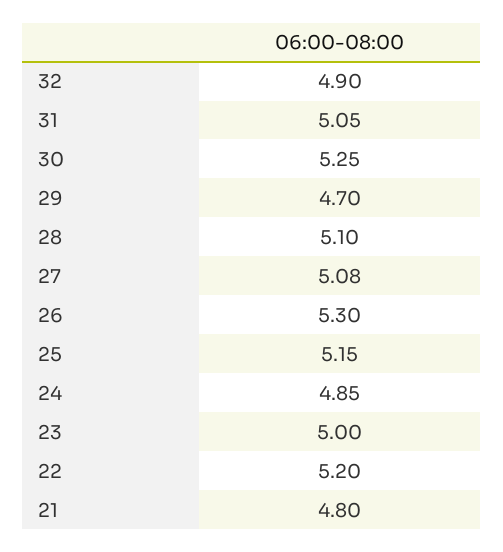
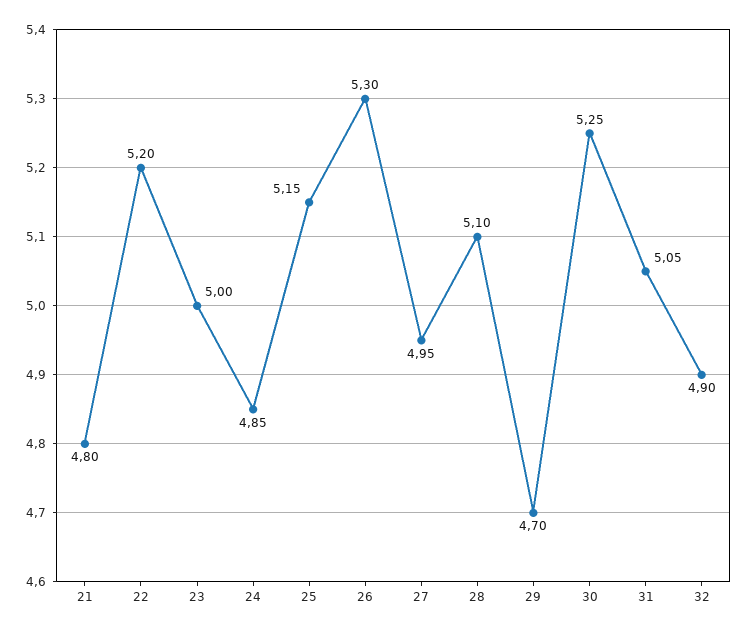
  {
    "32": 4.9,
    "31": 5.05,
    "30": 5.25,
    "29": 4.7,
    "28": 5.1,
-   "27": 5.08,
+   "27": 4.95,
    "26": 5.3,
    "25": 5.15,
    "24": 4.85,
    "23": 5,
    "22": 5.2,
    "21": 4.8
  }

